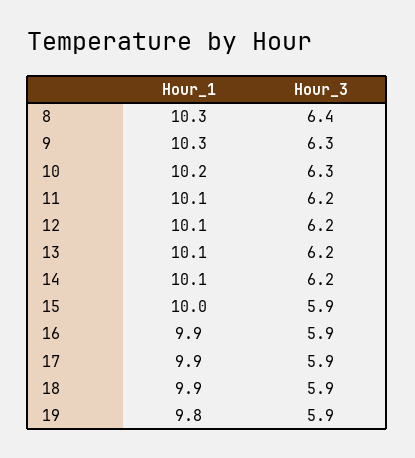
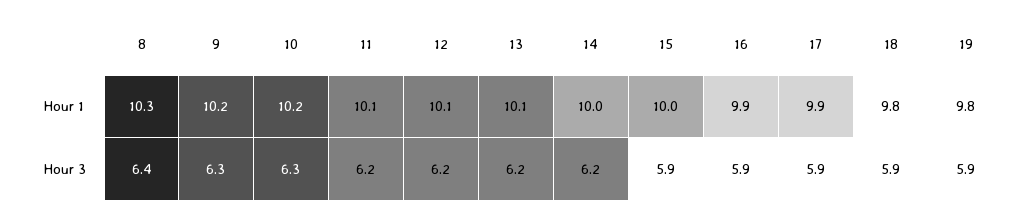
  {
    "Hour_1": {
      "8": 10.3,
-     "9": 10.3,
+     "9": 10.2,
      "10": 10.2,
      "11": 10.1,
      "12": 10.1,
      "13": 10.1,
-     "14": 10.1,
+     "14": 10,
      "15": 10,
      "16": 9.9,
      "17": 9.9,
-     "18": 9.9,
+     "18": 9.8,
      "19": 9.8
    },
    "Hour_3": {
      "8": 6.4,
      "9": 6.3,
      "10": 6.3,
      "11": 6.2,
      "12": 6.2,
      "13": 6.2,
      "14": 6.2,
      "15": 5.9,
      "16": 5.9,
      "17": 5.9,
      "18": 5.9,
      "19": 5.9
    }
  }

